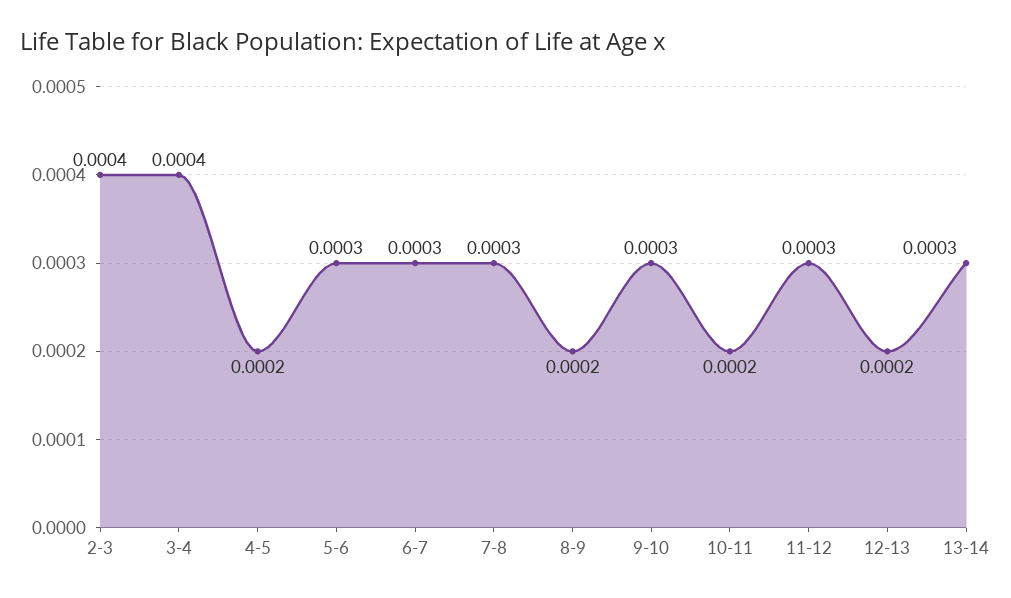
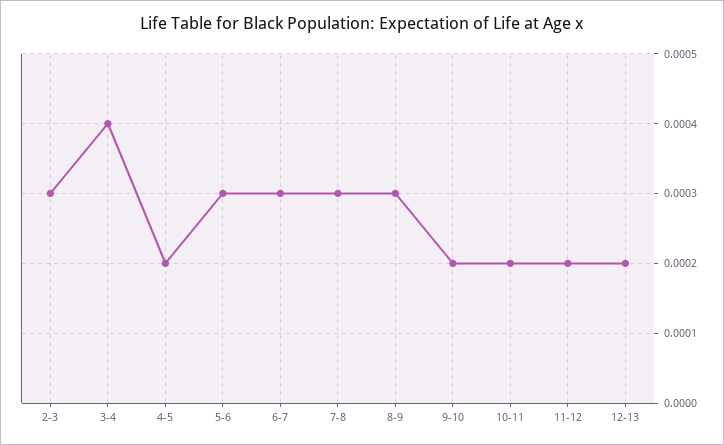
  {
-   "2-3": 0.0004,
+   "2-3": 0.0003,
    "3-4": 0.0004,
    "4-5": 0.0002,
    "5-6": 0.0003,
    "6-7": 0.0003,
    "7-8": 0.0003,
-   "8-9": 0.0002,
+   "8-9": 0.0003,
-   "9-10": 0.0003,
+   "9-10": 0.0002,
    "10-11": 0.0002,
-   "11-12": 0.0003,
+   "11-12": 0.0002,
-   "12-13": 0.0002,
+   "12-13": 0.0002
-   "13-14": 0.0003
  }

